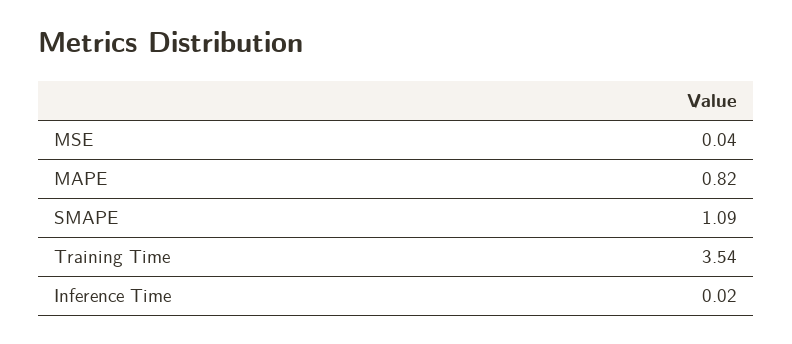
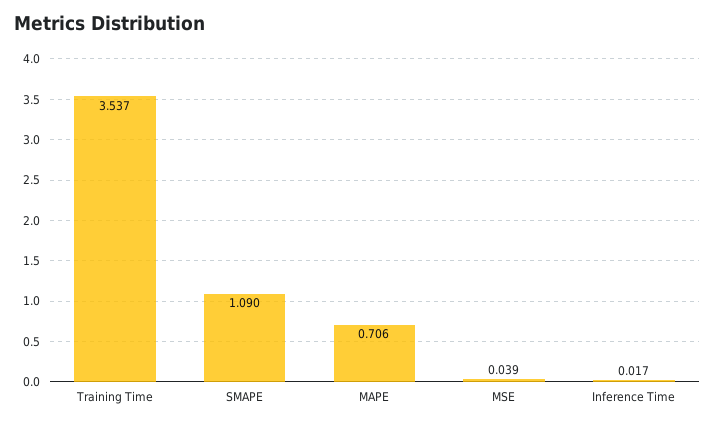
  {
    "MSE": 0.039,
-   "MAPE": 0.82,
+   "MAPE": 0.706,
    "SMAPE": 1.09,
    "Training Time": 3.537,
    "Inference Time": 0.017
  }

